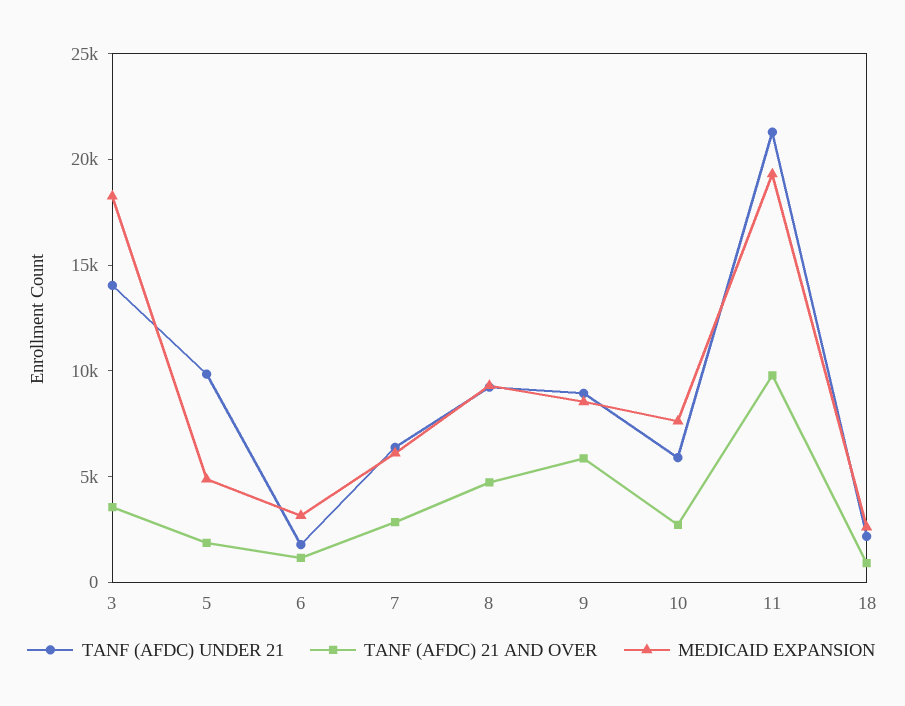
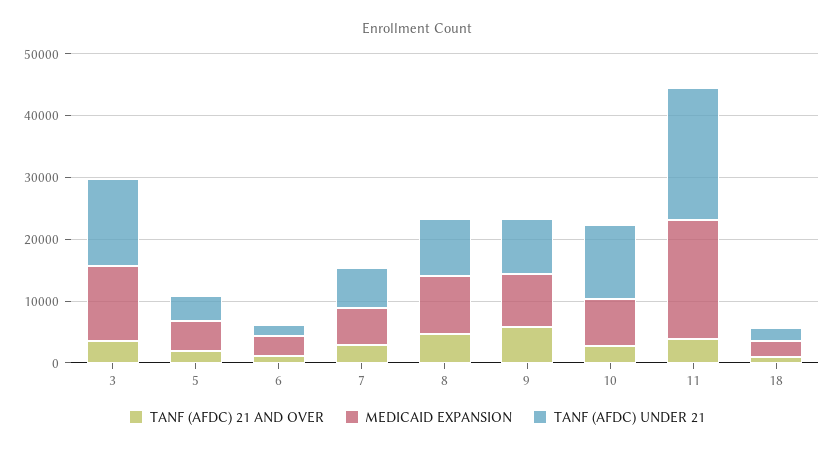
  {
    "TANF (AFDC) UNDER 21": {
      "3": 14000,
-     "5": 10000,
+     "5": 4000,
      "6": 2000,
      "7": 6000,
      "8": 9000,
      "9": 9000,
-     "10": 6000,
+     "10": 12000,
      "11": 21000,
      "18": 2000
    },
    "TANF (AFDC) 21 AND OVER": {
      "3": 4000,
      "5": 2000,
      "6": 1000,
      "7": 3000,
      "8": 5000,
      "9": 6000,
      "10": 3000,
-     "11": 10000,
+     "11": 4000,
      "18": 1000
    },
    "MEDICAID EXPANSION": {
-     "3": 18000,
+     "3": 12000,
      "5": 5000,
      "6": 3000,
      "7": 6000,
      "8": 9000,
      "9": 9000,
      "10": 8000,
      "11": 19000,
      "18": 3000
    }
  }

